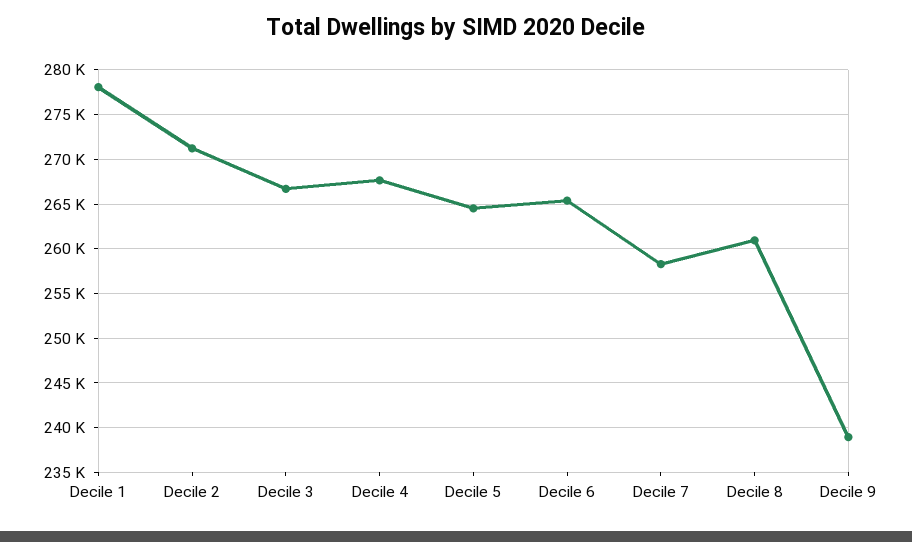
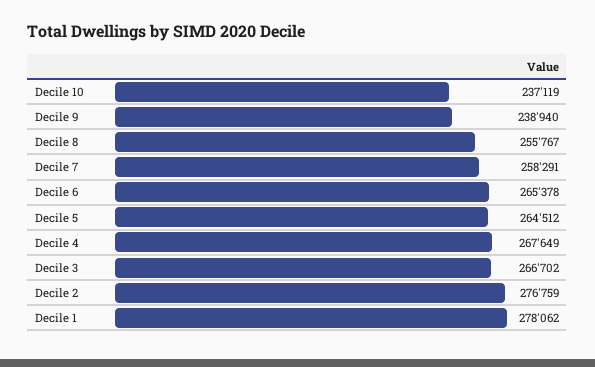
  {
    "Decile 1": 278062,
-   "Decile 2": 271000,
+   "Decile 2": 276759,
    "Decile 3": 266702,
    "Decile 4": 267649,
    "Decile 5": 264512,
    "Decile 6": 265378,
    "Decile 7": 258291,
-   "Decile 8": 261000,
+   "Decile 8": 255767,
-   "Decile 9": 238940
+   "Decile 9": 238940,
+   "Decile 10": 237119
  }

